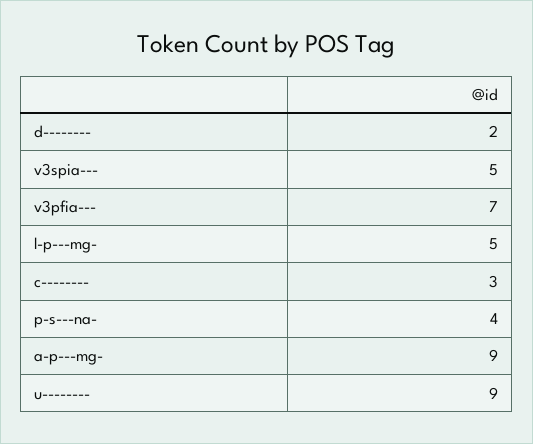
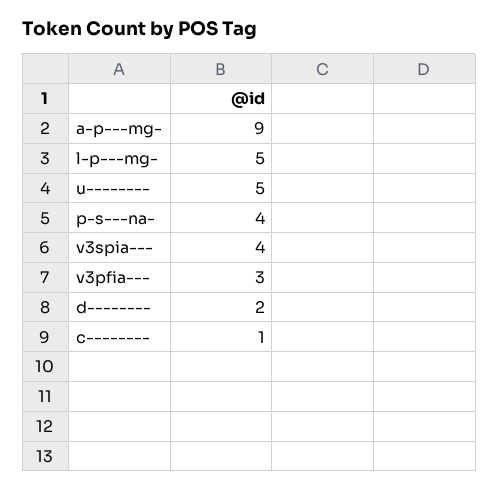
  {
    "d--------": 2,
-   "v3spia---": 5,
+   "v3spia---": 4,
-   "v3pfia---": 7,
+   "v3pfia---": 3,
    "l-p---mg-": 5,
-   "c--------": 3,
+   "c--------": 1,
    "p-s---na-": 4,
    "a-p---mg-": 9,
-   "u--------": 9
+   "u--------": 5
  }

